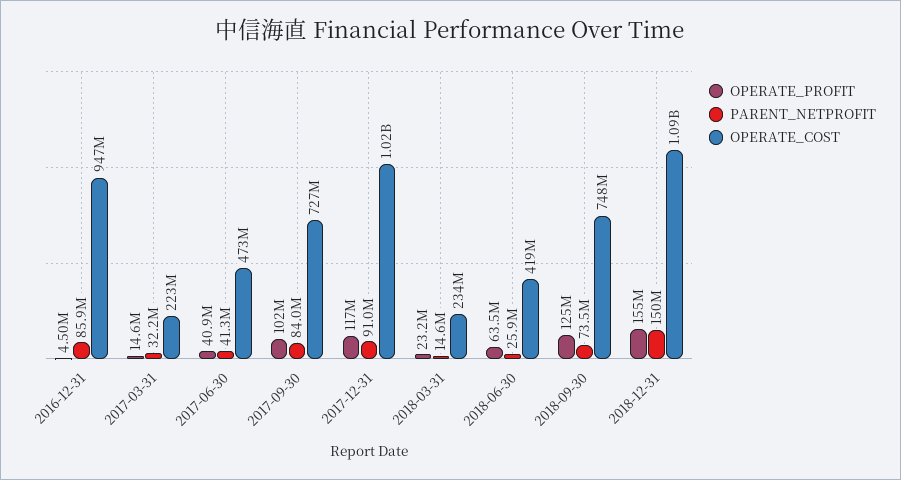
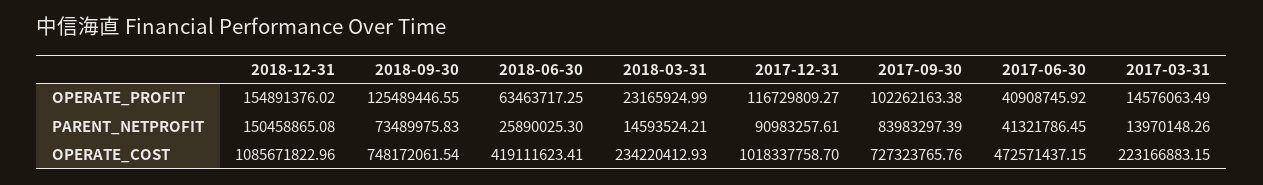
  {
    "OPERATE_PROFIT": {
-     "2016-12-31": 4500000,
      "2017-03-31": 14576063.49,
      "2017-06-30": 40908745.92,
      "2017-09-30": 102262163.38,
      "2017-12-31": 116729809.27,
      "2018-03-31": 23165924.99,
      "2018-06-30": 63463717.25,
      "2018-09-30": 125489446.55,
      "2018-12-31": 154891376.02
    },
    "PARENT_NETPROFIT": {
-     "2016-12-31": 85900000,
-     "2017-03-31": 32200000,
+     "2017-03-31": 13970148.26,
      "2017-06-30": 41321786.45,
      "2017-09-30": 83983297.39,
      "2017-12-31": 90983257.61,
      "2018-03-31": 14593524.21,
      "2018-06-30": 25890025.3,
      "2018-09-30": 73489975.83,
      "2018-12-31": 150458865.08
    },
    "OPERATE_COST": {
-     "2016-12-31": 947000000,
      "2017-03-31": 223166883.15,
      "2017-06-30": 472571437.15,
      "2017-09-30": 727323765.76,
      "2017-12-31": 1018337758.7,
      "2018-03-31": 234220412.93,
      "2018-06-30": 419111623.41,
      "2018-09-30": 748172061.54,
      "2018-12-31": 1085671822.96
    }
  }

